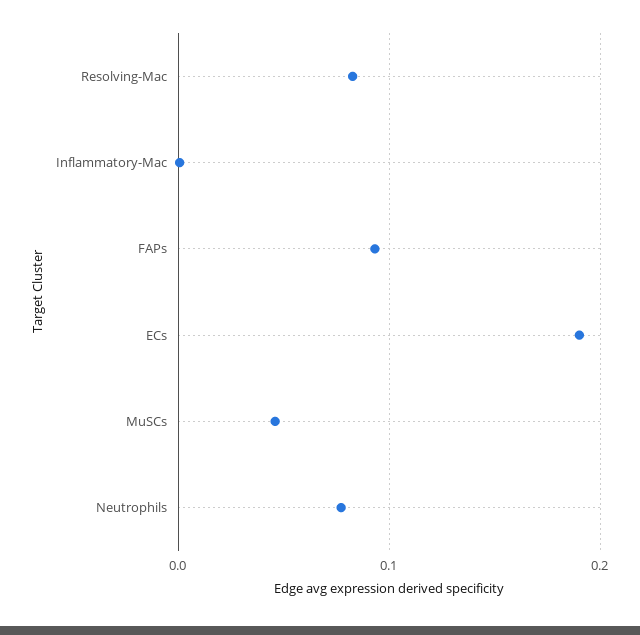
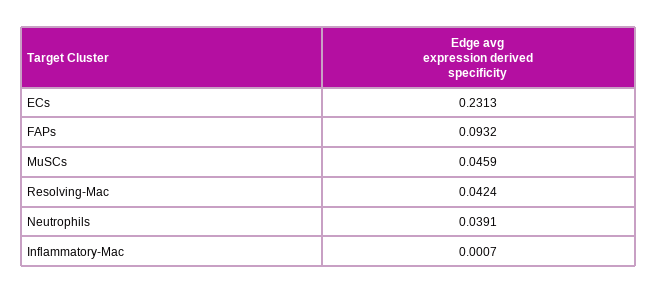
  {
-   "Resolving-Mac": 0.08,
+   "Resolving-Mac": 0.0424,
    "Inflammatory-Mac": 0.0007,
    "FAPs": 0.0932,
-   "ECs": 0.19,
+   "ECs": 0.2313,
    "MuSCs": 0.0459,
-   "Neutrophils": 0.08
+   "Neutrophils": 0.0391
  }

